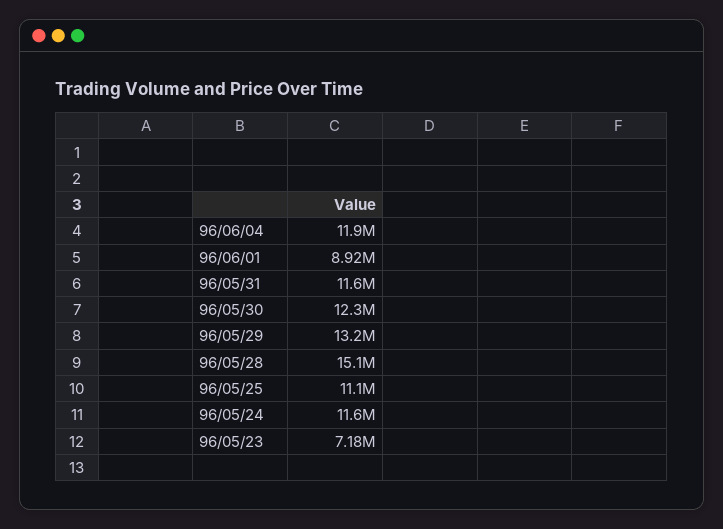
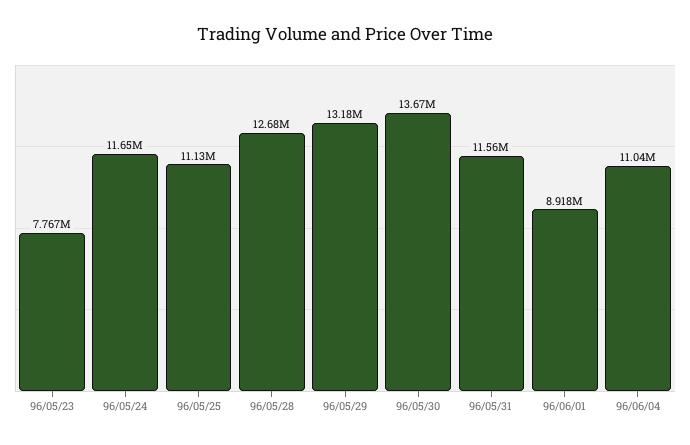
  {
-   "96/06/04": 11900000,
+   "96/06/04": 11040000,
    "96/06/01": 8918000,
    "96/05/31": 11560000,
-   "96/05/30": 12300000,
+   "96/05/30": 13670000,
    "96/05/29": 13180000,
-   "96/05/28": 15100000,
+   "96/05/28": 12680000,
    "96/05/25": 11130000,
    "96/05/24": 11650000,
-   "96/05/23": 7180000
+   "96/05/23": 7767000
  }

